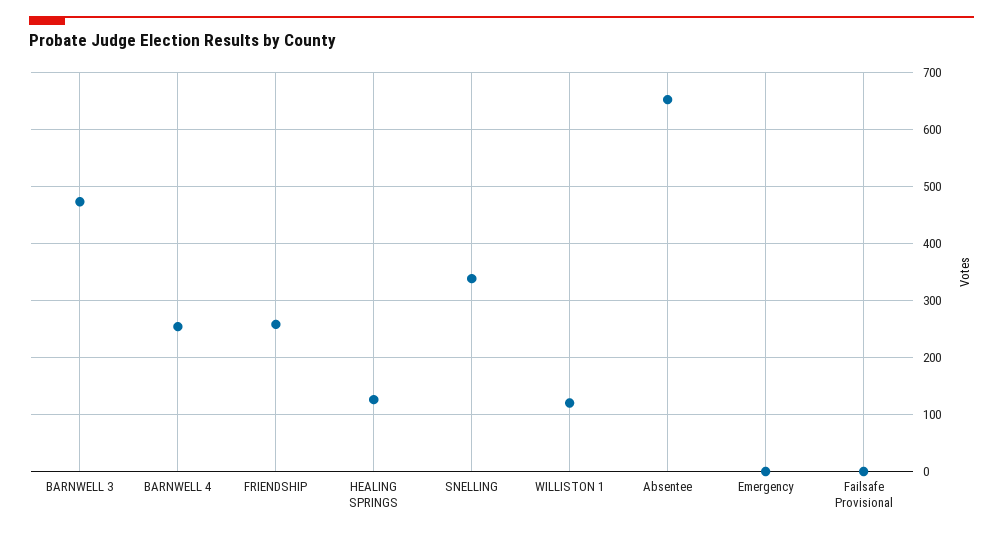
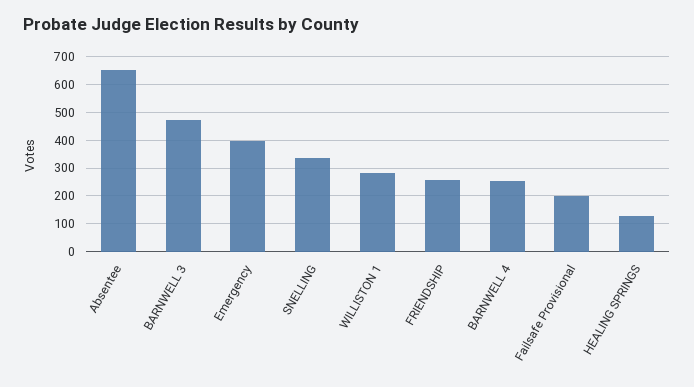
  {
    "BARNWELL 3": 480,
    "BARNWELL 4": 260,
    "FRIENDSHIP": 260,
    "HEALING SPRINGS": 120,
    "SNELLING": 340,
-   "WILLISTON 1": 120,
+   "WILLISTON 1": 275,
    "Absentee": 660,
-   "Emergency": 0,
+   "Emergency": 400,
-   "Failsafe Provisional": 0
+   "Failsafe Provisional": 200
  }

